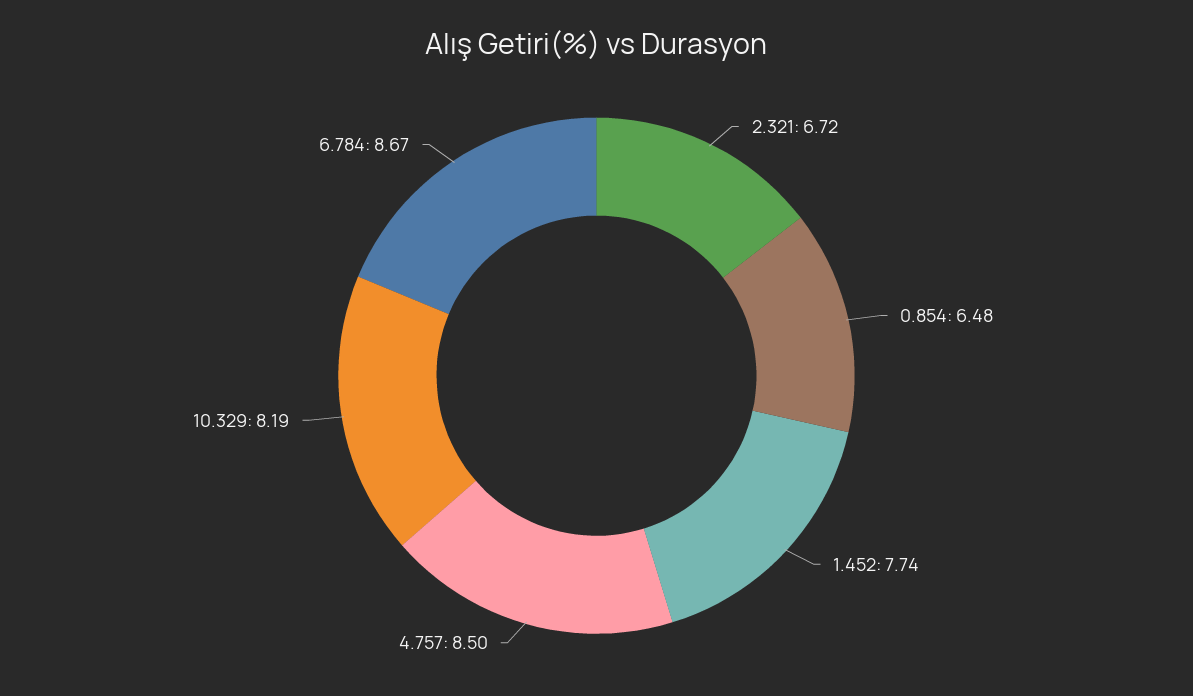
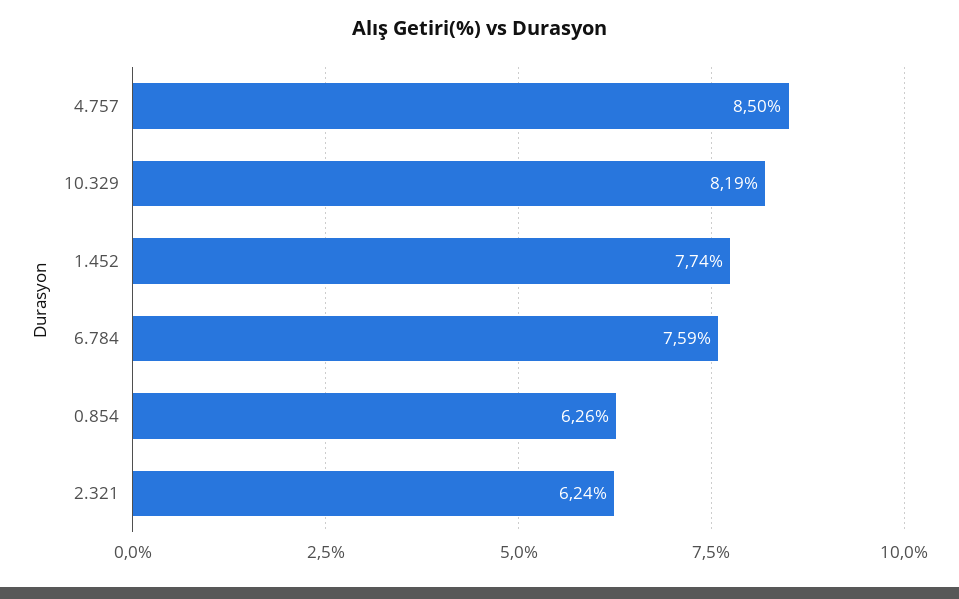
  {
-   "2.321": 6.72,
+   "2.321": 6.24,
-   "0.854": 6.48,
+   "0.854": 6.26,
    "1.452": 7.74,
    "4.757": 8.5,
    "10.329": 8.19,
-   "6.784": 8.67
+   "6.784": 7.59
  }

